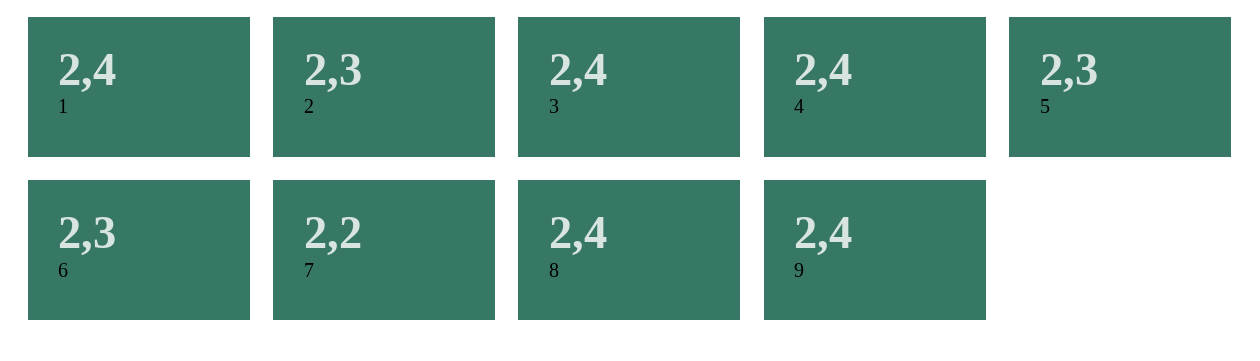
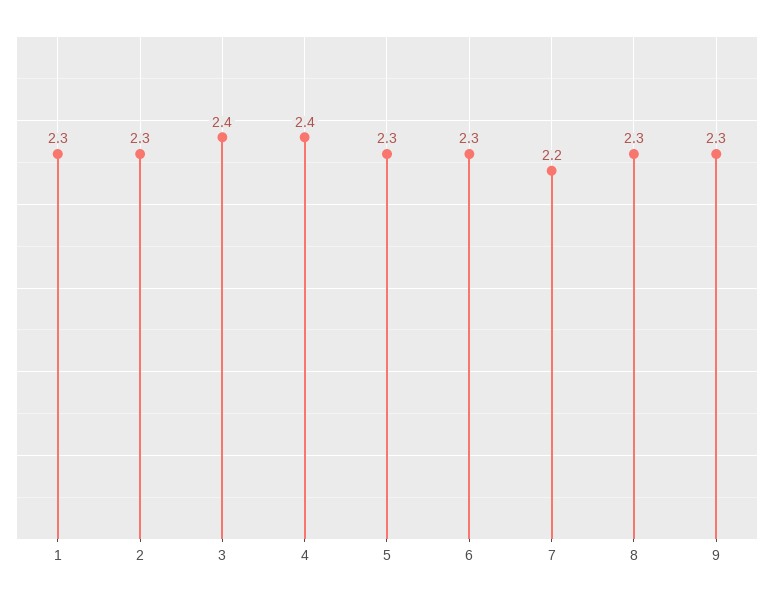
  {
-   "1": 2.4,
+   "1": 2.3,
    "2": 2.3,
    "3": 2.4,
    "4": 2.4,
    "5": 2.3,
    "6": 2.3,
    "7": 2.2,
-   "8": 2.4,
+   "8": 2.3,
-   "9": 2.4
+   "9": 2.3
  }

